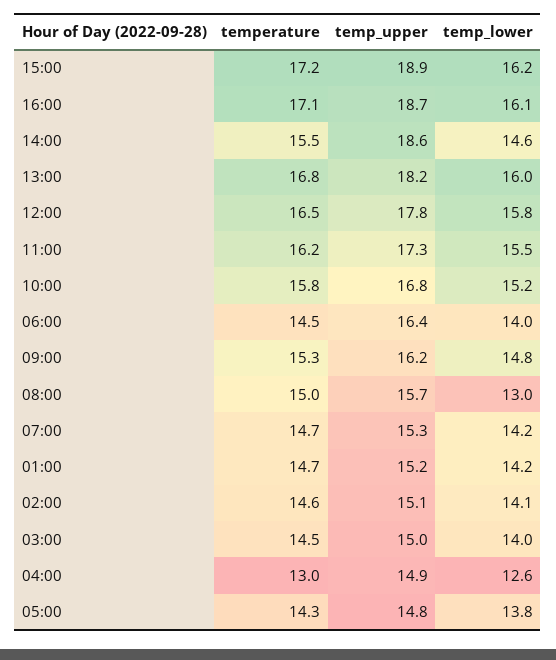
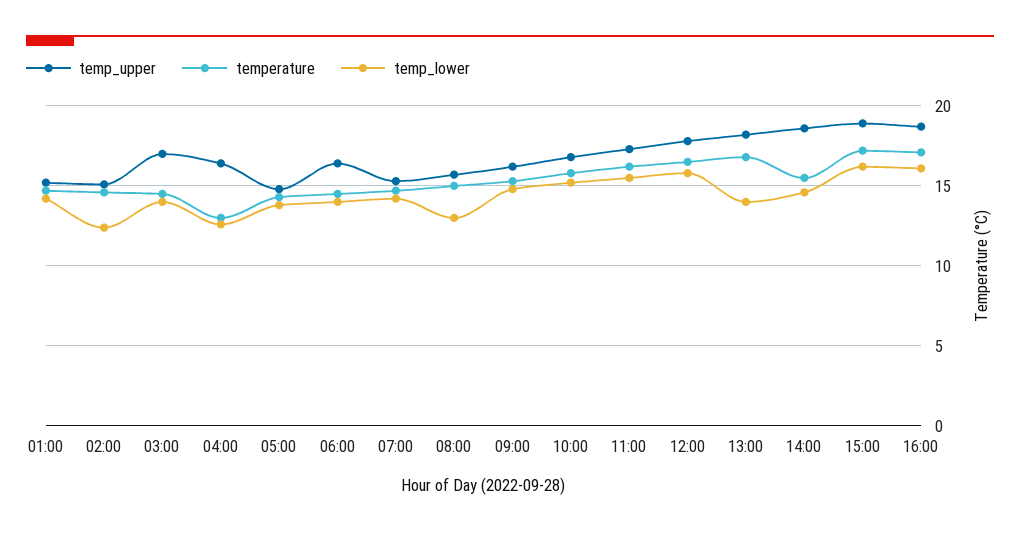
  {
    "temperature": {
      "15:00": 17.2,
      "16:00": 17.1,
      "14:00": 15.5,
      "13:00": 16.8,
      "12:00": 16.5,
      "11:00": 16.2,
      "10:00": 15.8,
      "06:00": 14.5,
      "09:00": 15.3,
      "08:00": 15,
      "07:00": 14.7,
      "01:00": 14.7,
      "02:00": 14.6,
      "03:00": 14.5,
      "04:00": 13,
      "05:00": 14.3
    },
    "temp_upper": {
      "15:00": 18.9,
      "16:00": 18.7,
      "14:00": 18.6,
      "13:00": 18.2,
      "12:00": 17.8,
      "11:00": 17.3,
      "10:00": 16.8,
      "06:00": 16.4,
      "09:00": 16.2,
      "08:00": 15.7,
      "07:00": 15.3,
      "01:00": 15.2,
      "02:00": 15.1,
-     "03:00": 15,
+     "03:00": 17,
-     "04:00": 14.9,
+     "04:00": 16.5,
      "05:00": 14.8
    },
    "temp_lower": {
      "15:00": 16.2,
      "16:00": 16.1,
      "14:00": 14.6,
-     "13:00": 16,
+     "13:00": 14,
      "12:00": 15.8,
      "11:00": 15.5,
      "10:00": 15.2,
      "06:00": 14,
      "09:00": 14.8,
      "08:00": 13,
      "07:00": 14.2,
      "01:00": 14.2,
-     "02:00": 14.1,
+     "02:00": 12.5,
      "03:00": 14,
      "04:00": 12.6,
      "05:00": 13.8
    }
  }

